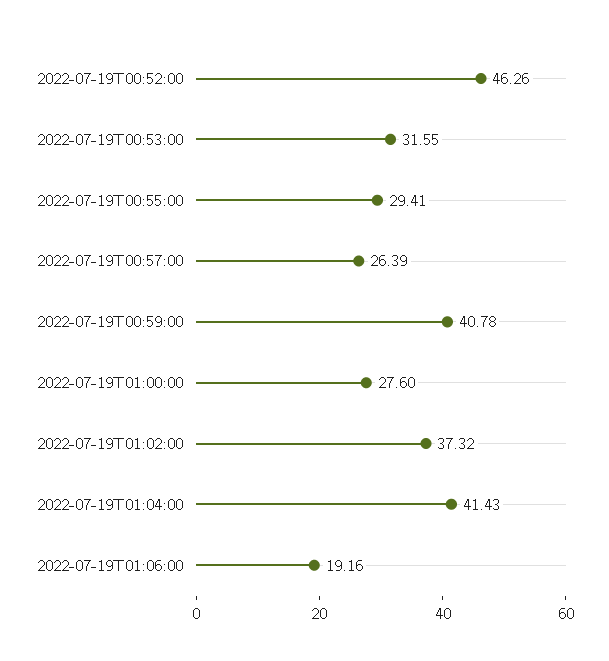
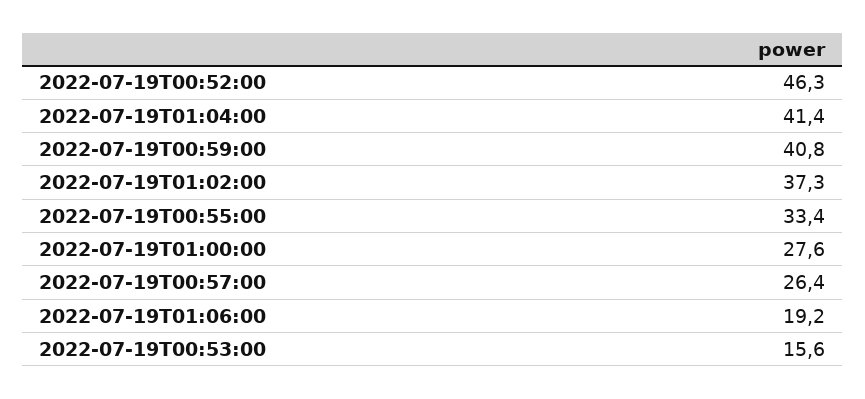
  {
    "2022-07-19T00:52:00": 46.26,
-   "2022-07-19T00:53:00": 31.55,
+   "2022-07-19T00:53:00": 15.6,
-   "2022-07-19T00:55:00": 29.41,
+   "2022-07-19T00:55:00": 33.4,
    "2022-07-19T00:57:00": 26.39,
    "2022-07-19T00:59:00": 40.78,
    "2022-07-19T01:00:00": 27.6,
    "2022-07-19T01:02:00": 37.32,
    "2022-07-19T01:04:00": 41.43,
    "2022-07-19T01:06:00": 19.16
  }

